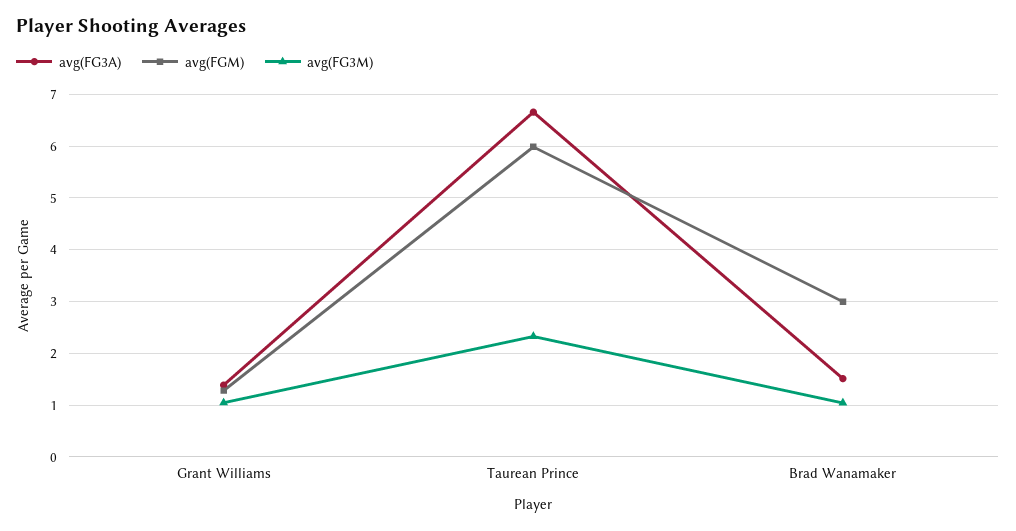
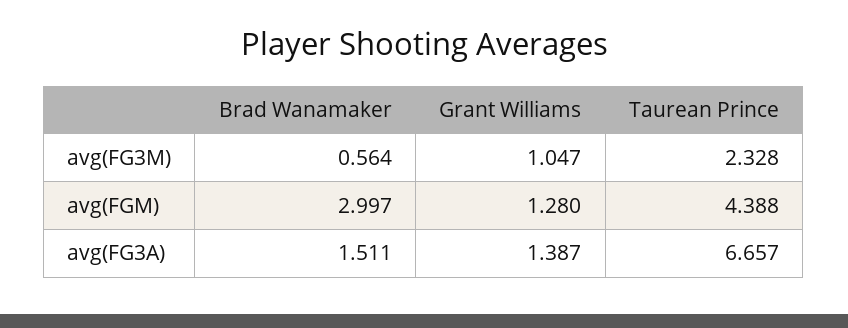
  {
    "avg(FG3A)": {
      "Grant Williams": 1.387,
      "Taurean Prince": 6.657,
      "Brad Wanamaker": 1.511
    },
    "avg(FGM)": {
      "Grant Williams": 1.28,
-     "Taurean Prince": 6,
+     "Taurean Prince": 4.388,
      "Brad Wanamaker": 2.997
    },
    "avg(FG3M)": {
      "Grant Williams": 1.047,
      "Taurean Prince": 2.328,
-     "Brad Wanamaker": 1
+     "Brad Wanamaker": 0.564
    }
  }

